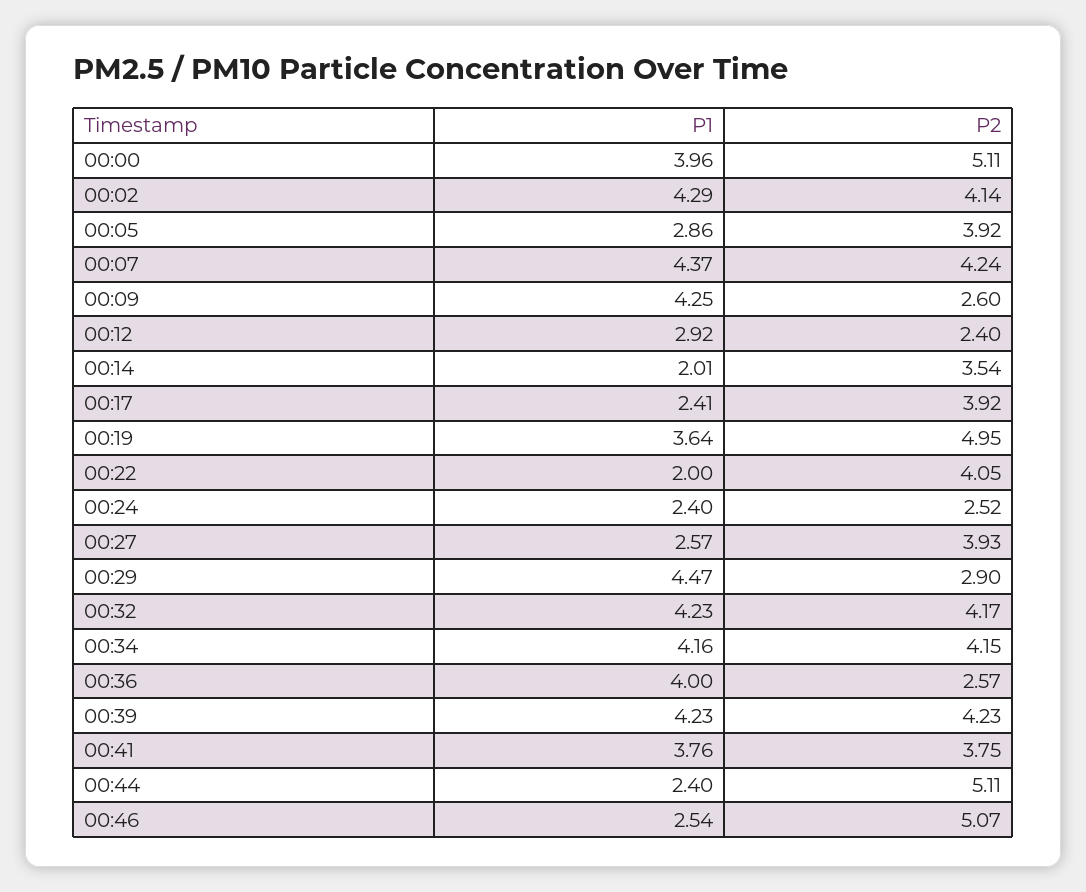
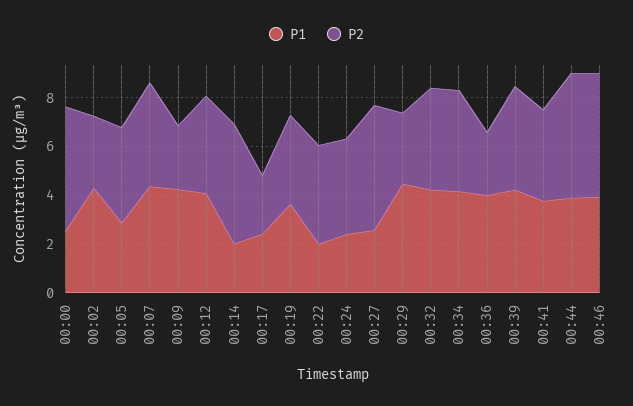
  {
    "P1": {
-     "00:00": 3.96,
+     "00:00": 2.5,
      "00:02": 4.29,
      "00:05": 2.86,
      "00:07": 4.37,
      "00:09": 4.25,
-     "00:12": 2.92,
+     "00:12": 4,
      "00:14": 2.01,
      "00:17": 2.41,
      "00:19": 3.64,
      "00:22": 2,
      "00:24": 2.4,
      "00:27": 2.57,
      "00:29": 4.47,
      "00:32": 4.23,
      "00:34": 4.16,
      "00:36": 4,
      "00:39": 4.23,
      "00:41": 3.76,
-     "00:44": 2.4,
+     "00:44": 4,
-     "00:46": 2.54
+     "00:46": 4
    },
    "P2": {
      "00:00": 5.11,
-     "00:02": 4.14,
+     "00:02": 3,
      "00:05": 3.92,
      "00:07": 4.24,
      "00:09": 2.6,
-     "00:12": 2.4,
+     "00:12": 4,
-     "00:14": 3.54,
+     "00:14": 5,
-     "00:17": 3.92,
+     "00:17": 2.5,
-     "00:19": 4.95,
+     "00:19": 3.5,
      "00:22": 4.05,
-     "00:24": 2.52,
+     "00:24": 4,
-     "00:27": 3.93,
+     "00:27": 5,
      "00:29": 2.9,
      "00:32": 4.17,
      "00:34": 4.15,
      "00:36": 2.57,
      "00:39": 4.23,
      "00:41": 3.75,
      "00:44": 5.11,
      "00:46": 5.07
    }
  }

